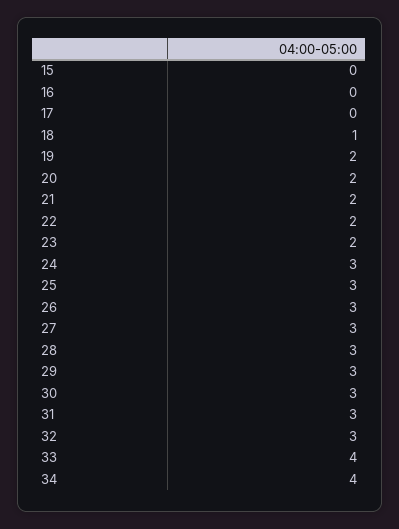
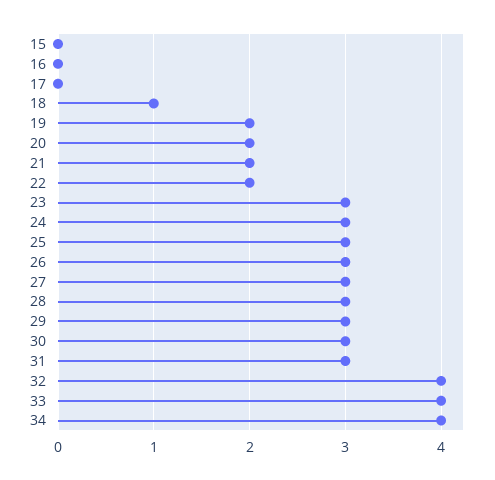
  {
    "15": 0,
    "16": 0,
    "17": 0,
    "18": 1,
    "19": 2,
    "20": 2,
    "21": 2,
    "22": 2,
-   "23": 2,
+   "23": 3,
    "24": 3,
    "25": 3,
    "26": 3,
    "27": 3,
    "28": 3,
    "29": 3,
    "30": 3,
    "31": 3,
-   "32": 3,
+   "32": 4,
    "33": 4,
    "34": 4
  }

